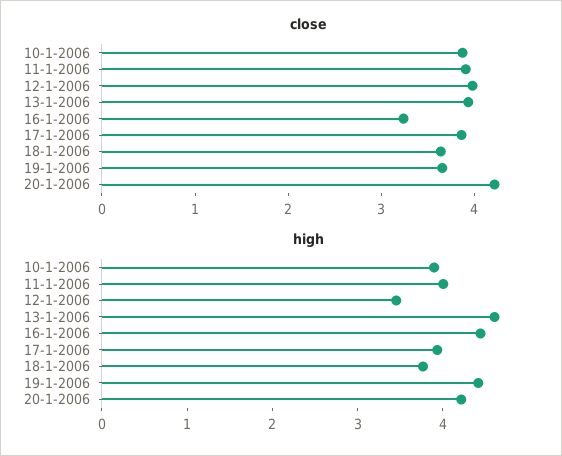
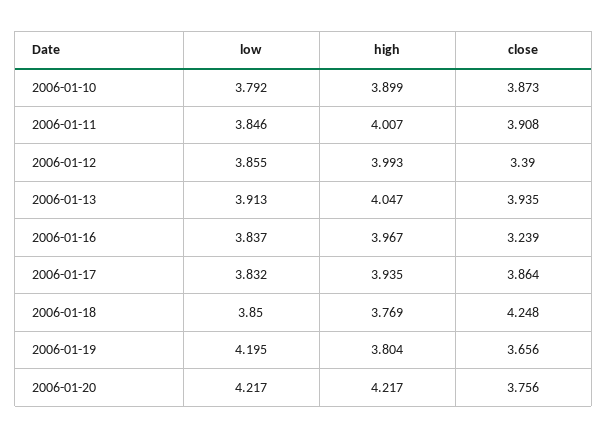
  {
    "close": {
      "10-1-2006": 3.873,
      "11-1-2006": 3.908,
-     "12-1-2006": 4,
+     "12-1-2006": 3.39,
      "13-1-2006": 3.935,
      "16-1-2006": 3.239,
      "17-1-2006": 3.864,
-     "18-1-2006": 3.6,
+     "18-1-2006": 4.248,
      "19-1-2006": 3.656,
-     "20-1-2006": 4.2
+     "20-1-2006": 3.756
    },
    "high": {
      "10-1-2006": 3.899,
      "11-1-2006": 4.007,
-     "12-1-2006": 3.4,
+     "12-1-2006": 3.993,
-     "13-1-2006": 4.6,
+     "13-1-2006": 4.047,
-     "16-1-2006": 4.4,
+     "16-1-2006": 3.967,
      "17-1-2006": 3.935,
      "18-1-2006": 3.769,
-     "19-1-2006": 4.4,
+     "19-1-2006": 3.804,
      "20-1-2006": 4.217
-   }
+   },
+   "low": {
+     "10-1-2006": 3.792,
+     "11-1-2006": 3.846,
+     "12-1-2006": 3.855,
+     "13-1-2006": 3.913,
+     "16-1-2006": 3.837,
+     "17-1-2006": 3.832,
+     "18-1-2006": 3.85,
+     "19-1-2006": 4.195,
+     "20-1-2006": 4.217
+   }
  }

